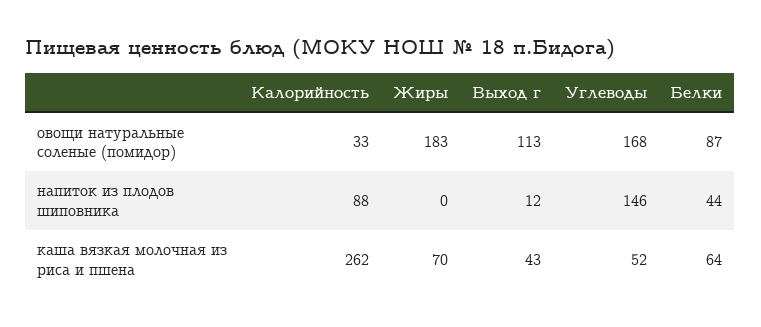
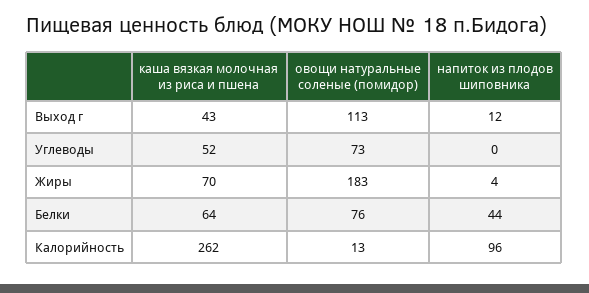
  {
    "Калорийность": {
-     "овощи натуральные соленые (помидор)": 33,
+     "овощи натуральные соленые (помидор)": 13,
-     "напиток из плодов шиповника": 88,
+     "напиток из плодов шиповника": 96,
      "каша вязкая молочная из риса и пшена": 262
    },
    "Жиры": {
      "овощи натуральные соленые (помидор)": 183,
-     "напиток из плодов шиповника": 0,
+     "напиток из плодов шиповника": 4,
      "каша вязкая молочная из риса и пшена": 70
    },
    "Выход г": {
      "овощи натуральные соленые (помидор)": 113,
      "напиток из плодов шиповника": 12,
      "каша вязкая молочная из риса и пшена": 43
    },
    "Углеводы": {
-     "овощи натуральные соленые (помидор)": 168,
+     "овощи натуральные соленые (помидор)": 73,
-     "напиток из плодов шиповника": 146,
+     "напиток из плодов шиповника": 0,
      "каша вязкая молочная из риса и пшена": 52
    },
    "Белки": {
-     "овощи натуральные соленые (помидор)": 87,
+     "овощи натуральные соленые (помидор)": 76,
      "напиток из плодов шиповника": 44,
      "каша вязкая молочная из риса и пшена": 64
    }
  }

